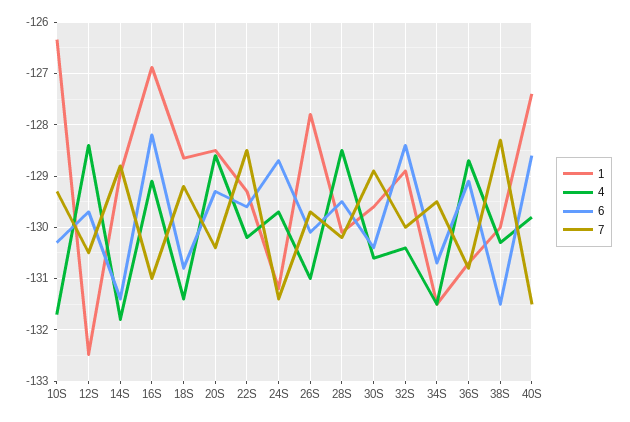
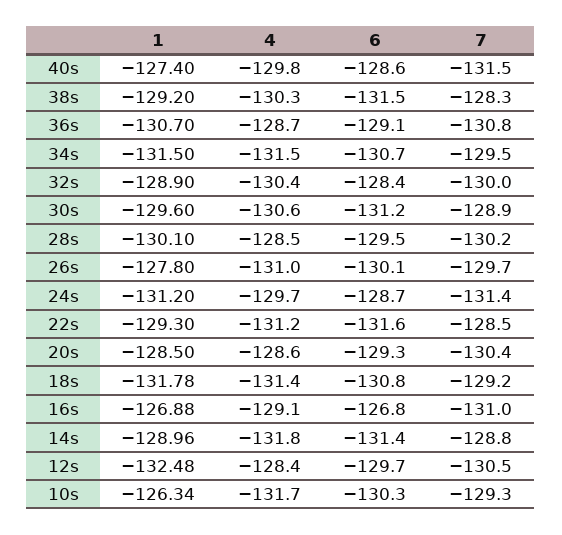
  {
    "1": {
      "10S": -126.34,
      "12S": -132.48,
      "14S": -128.96,
      "16S": -126.88,
-     "18S": -128.6,
+     "18S": -131.78,
      "20S": -128.5,
      "22S": -129.3,
      "24S": -131.2,
      "26S": -127.8,
      "28S": -130.1,
      "30S": -129.6,
      "32S": -128.9,
      "34S": -131.5,
      "36S": -130.7,
-     "38S": -130,
+     "38S": -129.2,
      "40S": -127.4
    },
    "4": {
      "10S": -131.7,
      "12S": -128.4,
      "14S": -131.8,
      "16S": -129.1,
      "18S": -131.4,
      "20S": -128.6,
-     "22S": -130.2,
+     "22S": -131.2,
      "24S": -129.7,
      "26S": -131,
      "28S": -128.5,
      "30S": -130.6,
      "32S": -130.4,
      "34S": -131.5,
      "36S": -128.7,
      "38S": -130.3,
      "40S": -129.8
    },
    "6": {
      "10S": -130.3,
      "12S": -129.7,
      "14S": -131.4,
-     "16S": -128.2,
+     "16S": -126.8,
      "18S": -130.8,
      "20S": -129.3,
-     "22S": -129.6,
+     "22S": -131.6,
      "24S": -128.7,
      "26S": -130.1,
      "28S": -129.5,
-     "30S": -130.4,
+     "30S": -131.2,
      "32S": -128.4,
      "34S": -130.7,
      "36S": -129.1,
      "38S": -131.5,
      "40S": -128.6
    },
    "7": {
      "10S": -129.3,
      "12S": -130.5,
      "14S": -128.8,
      "16S": -131,
      "18S": -129.2,
      "20S": -130.4,
      "22S": -128.5,
      "24S": -131.4,
      "26S": -129.7,
      "28S": -130.2,
      "30S": -128.9,
      "32S": -130,
      "34S": -129.5,
      "36S": -130.8,
      "38S": -128.3,
      "40S": -131.5
    }
  }

